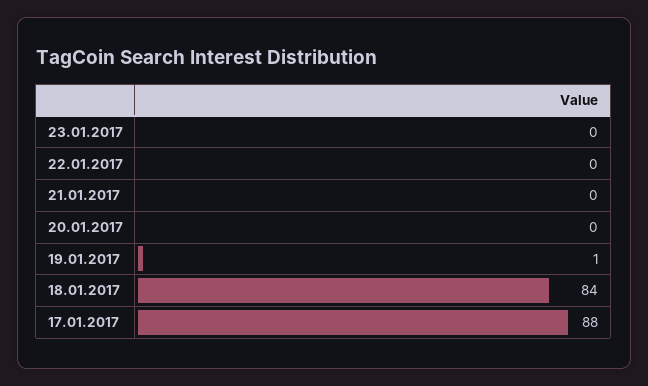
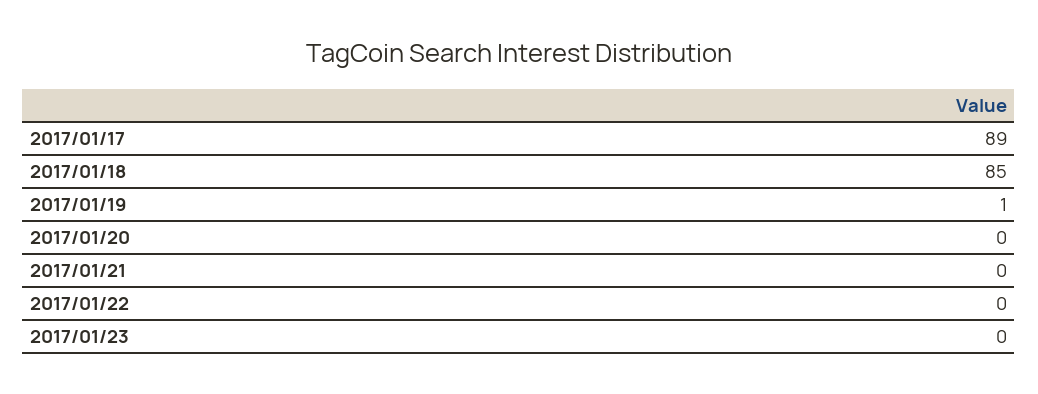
  {
    "23.01.2017": 0,
    "22.01.2017": 0,
    "21.01.2017": 0,
    "20.01.2017": 0,
    "19.01.2017": 1,
-   "18.01.2017": 84,
+   "18.01.2017": 85,
-   "17.01.2017": 88
+   "17.01.2017": 89
  }

